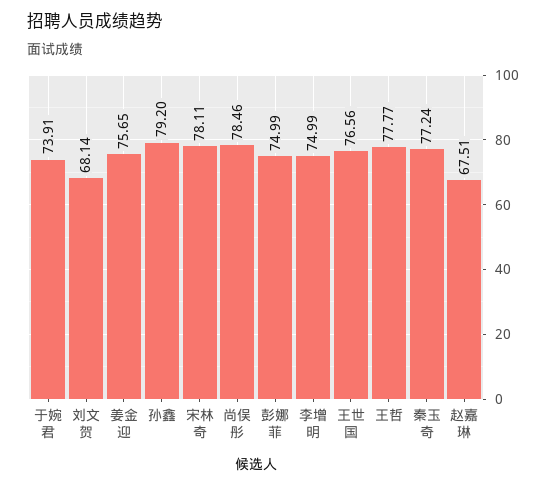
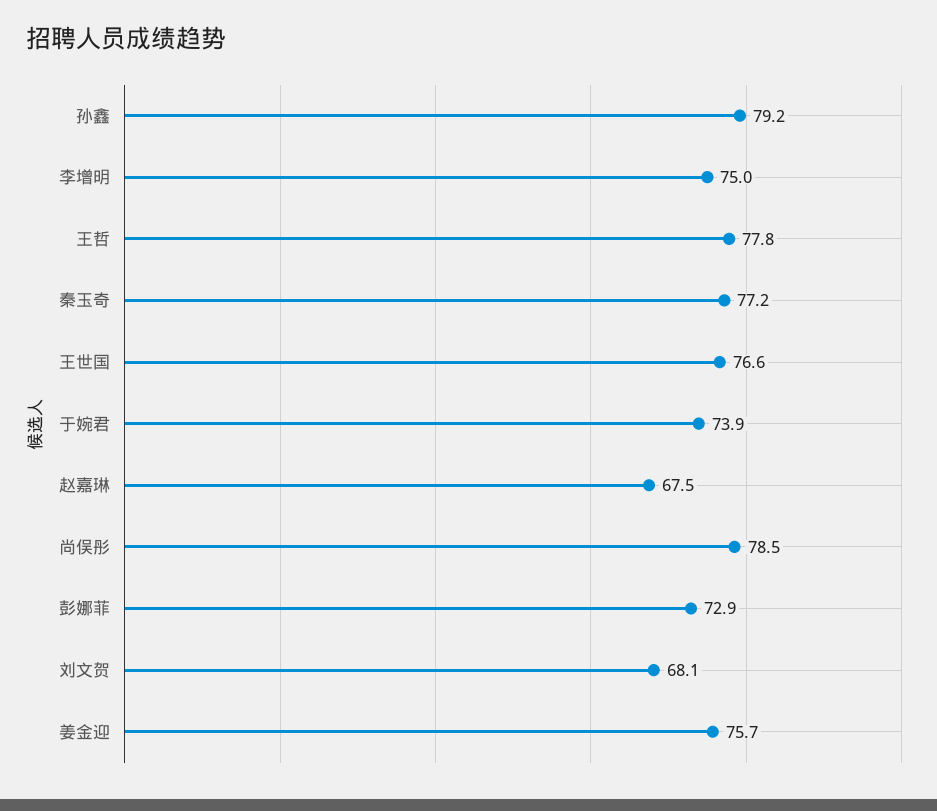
  {
    "于婉君": 73.91,
    "刘文贺": 68.14,
    "姜金迎": 75.65,
    "孙鑫": 79.2,
-   "宋林奇": 78.11,
    "尚俣彤": 78.46,
-   "彭娜菲": 74.99,
+   "彭娜菲": 72.9,
    "李增明": 74.99,
    "王世国": 76.56,
    "王哲": 77.77,
    "秦玉奇": 77.24,
    "赵嘉琳": 67.51
  }

